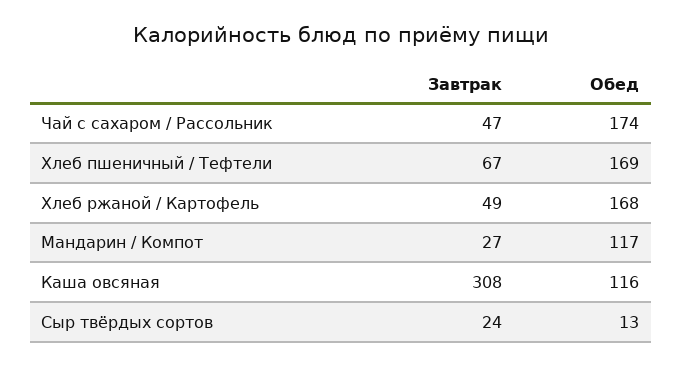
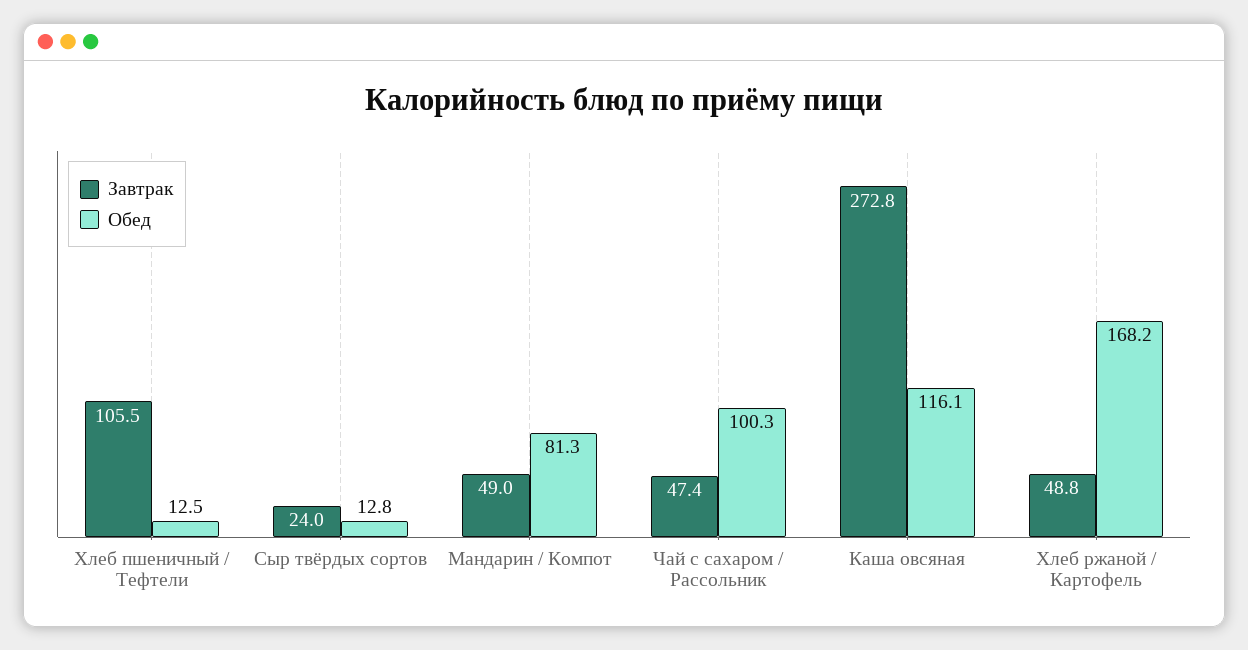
  {
    "Завтрак": {
      "Чай с сахаром / Рассольник": 47.4,
-     "Хлеб пшеничный / Тефтели": 67,
+     "Хлеб пшеничный / Тефтели": 105.5,
      "Хлеб ржаной / Картофель": 48.8,
-     "Мандарин / Компот": 27,
+     "Мандарин / Компот": 49,
-     "Каша овсяная": 308,
+     "Каша овсяная": 272.8,
      "Сыр твёрдых сортов": 24
    },
    "Обед": {
-     "Чай с сахаром / Рассольник": 174,
+     "Чай с сахаром / Рассольник": 100.3,
-     "Хлеб пшеничный / Тефтели": 169,
+     "Хлеб пшеничный / Тефтели": 12.5,
      "Хлеб ржаной / Картофель": 168.2,
-     "Мандарин / Компот": 117,
+     "Мандарин / Компот": 81.3,
      "Каша овсяная": 116.1,
      "Сыр твёрдых сортов": 12.8
    }
  }

